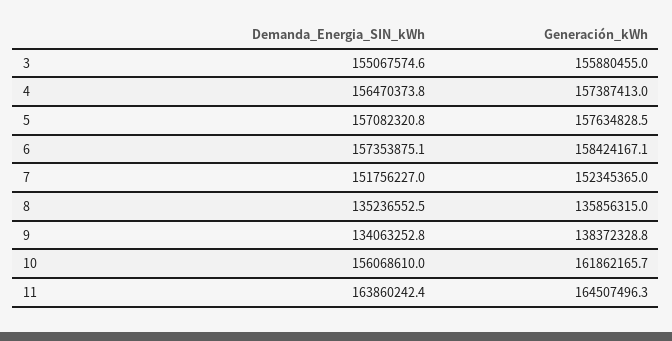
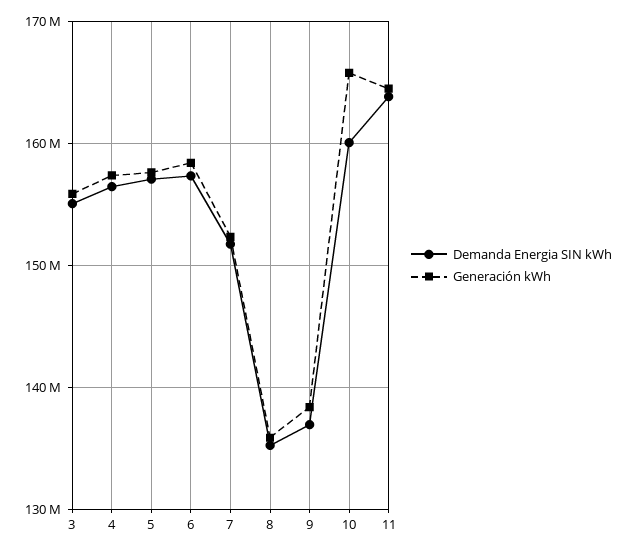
  {
    "Demanda_Energia_SIN_kWh": {
      "3": 155067574.6,
      "4": 156470373.8,
      "5": 157082320.8,
      "6": 157353875.1,
      "7": 151756227,
      "8": 135236552.5,
-     "9": 134063252.8,
+     "9": 137000000,
-     "10": 156068610,
+     "10": 160000000,
      "11": 163860242.4
    },
    "Generación_kWh": {
      "3": 155880455,
      "4": 157387413,
      "5": 157634828.5,
      "6": 158424167.1,
      "7": 152345365,
      "8": 135856315,
      "9": 138372328.8,
-     "10": 161862165.7,
+     "10": 166000000,
      "11": 164507496.3
    }
  }

